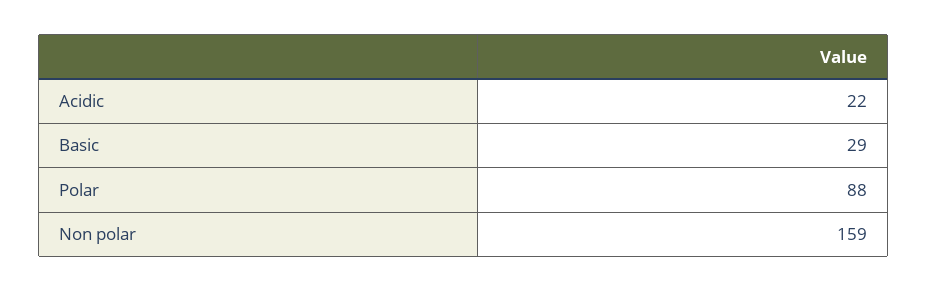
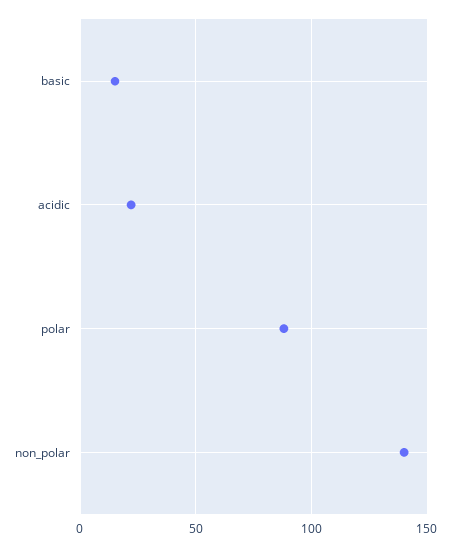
  {
    "Acidic": 22,
-   "Basic": 29,
+   "Basic": 15,
    "Polar": 88,
-   "Non polar": 159
+   "Non polar": 140
  }

